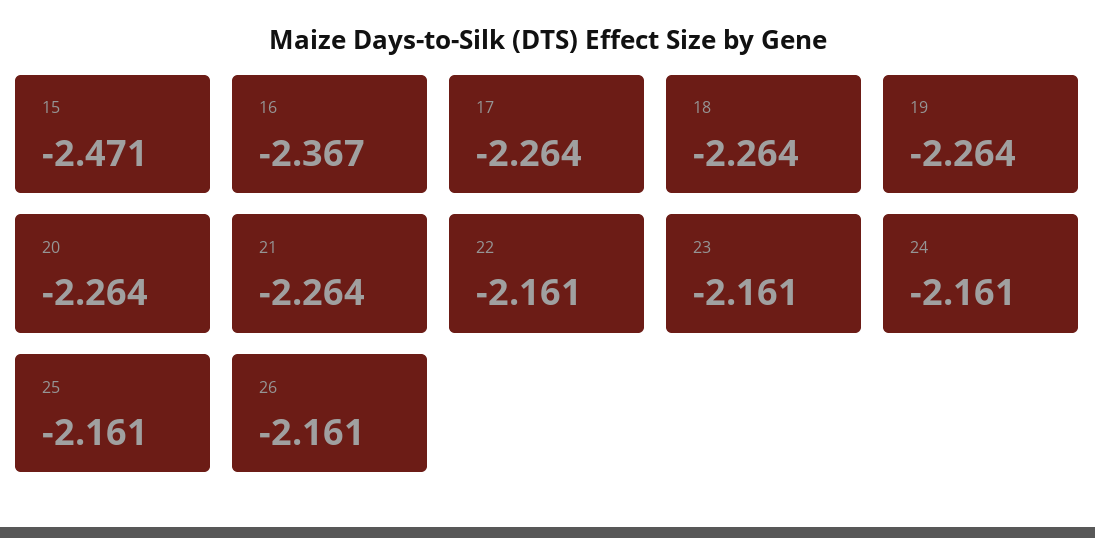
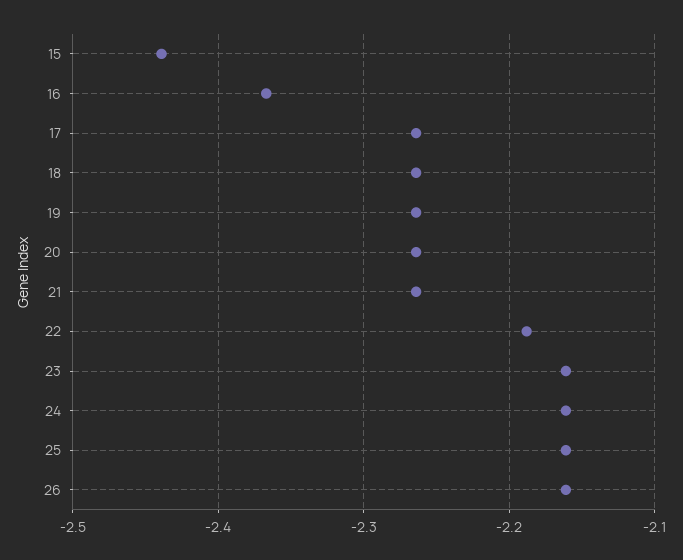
  {
-   "15": -2.471,
+   "15": -2.44,
    "16": -2.367,
    "17": -2.264,
    "18": -2.264,
    "19": -2.264,
    "20": -2.264,
    "21": -2.264,
-   "22": -2.161,
+   "22": -2.19,
    "23": -2.161,
    "24": -2.161,
    "25": -2.161,
    "26": -2.161
  }

